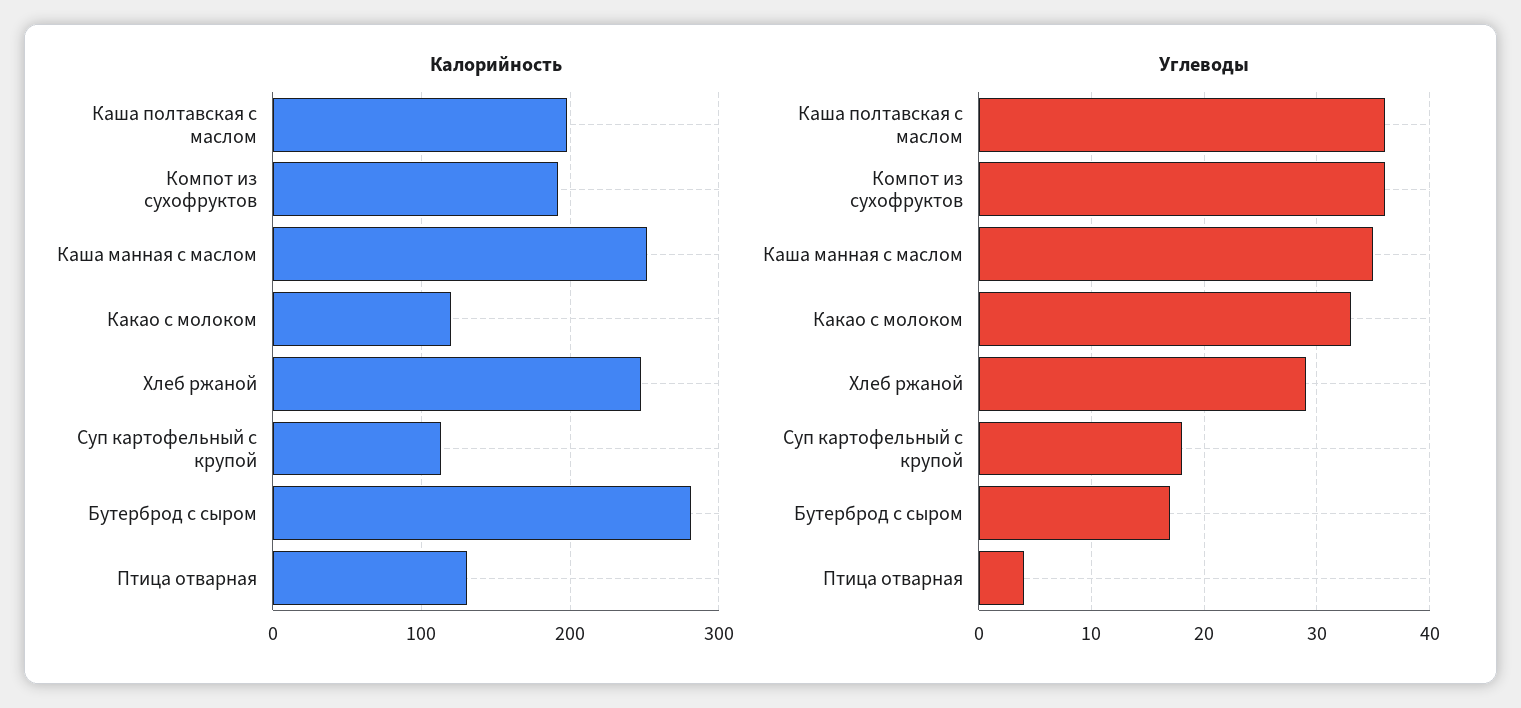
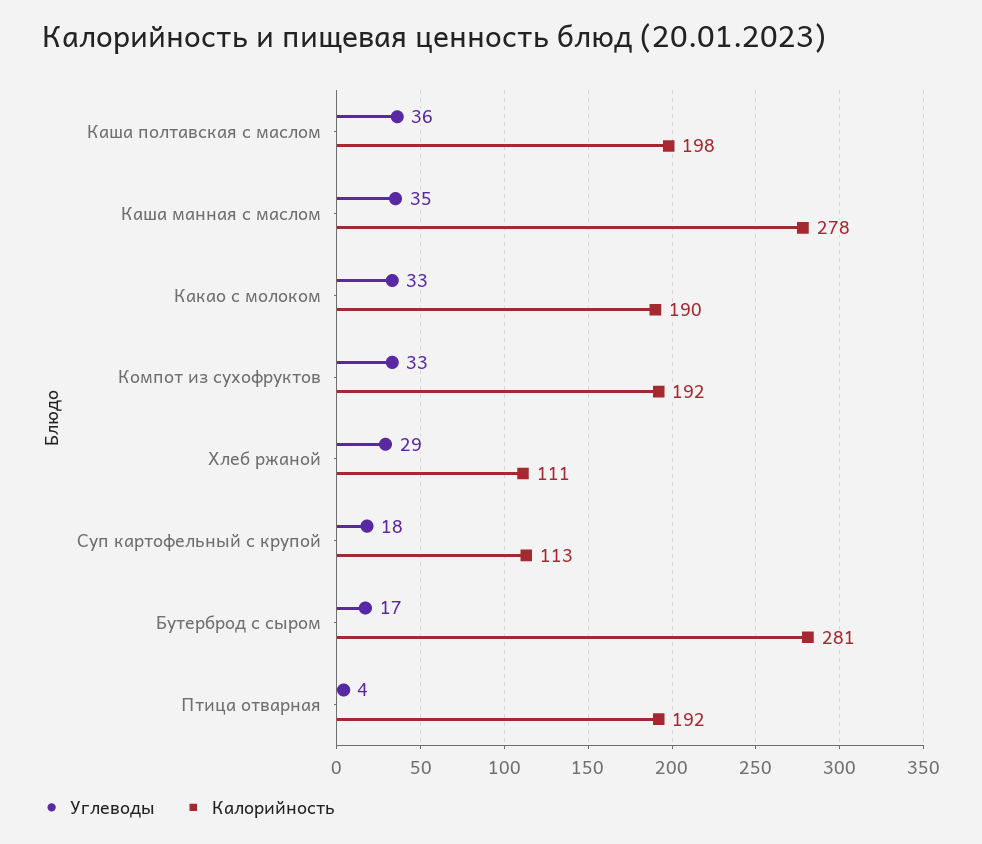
  {
    "Калорийность": {
      "Каша полтавская с маслом": 198,
      "Компот из сухофруктов": 192,
-     "Каша манная с маслом": 250,
+     "Каша манная с маслом": 278,
-     "Какао с молоком": 120,
+     "Какао с молоком": 190,
-     "Хлеб ржаной": 250,
+     "Хлеб ржаной": 111,
      "Суп картофельный с крупой": 113,
      "Бутерброд с сыром": 281,
-     "Птица отварная": 130
+     "Птица отварная": 192
    },
    "Углеводы": {
      "Каша полтавская с маслом": 36,
-     "Компот из сухофруктов": 36,
+     "Компот из сухофруктов": 33,
      "Каша манная с маслом": 35,
      "Какао с молоком": 33,
      "Хлеб ржаной": 29,
      "Суп картофельный с крупой": 18,
      "Бутерброд с сыром": 17,
      "Птица отварная": 4
    }
  }

